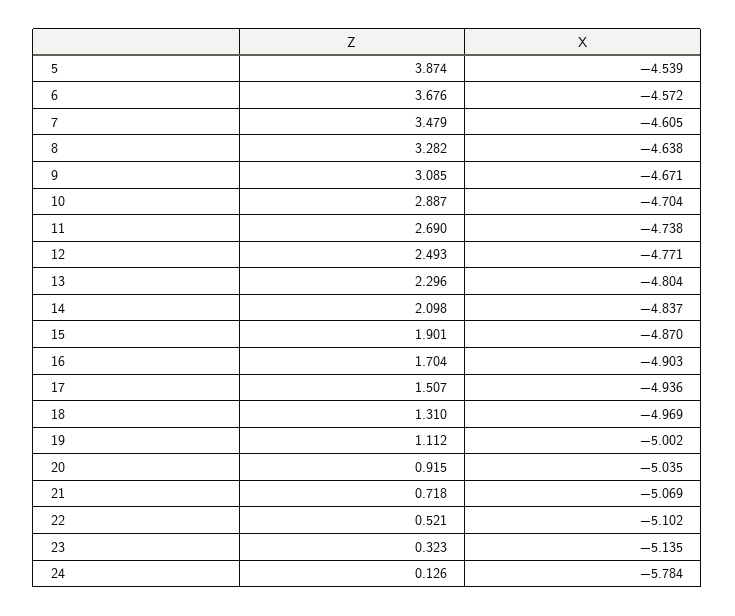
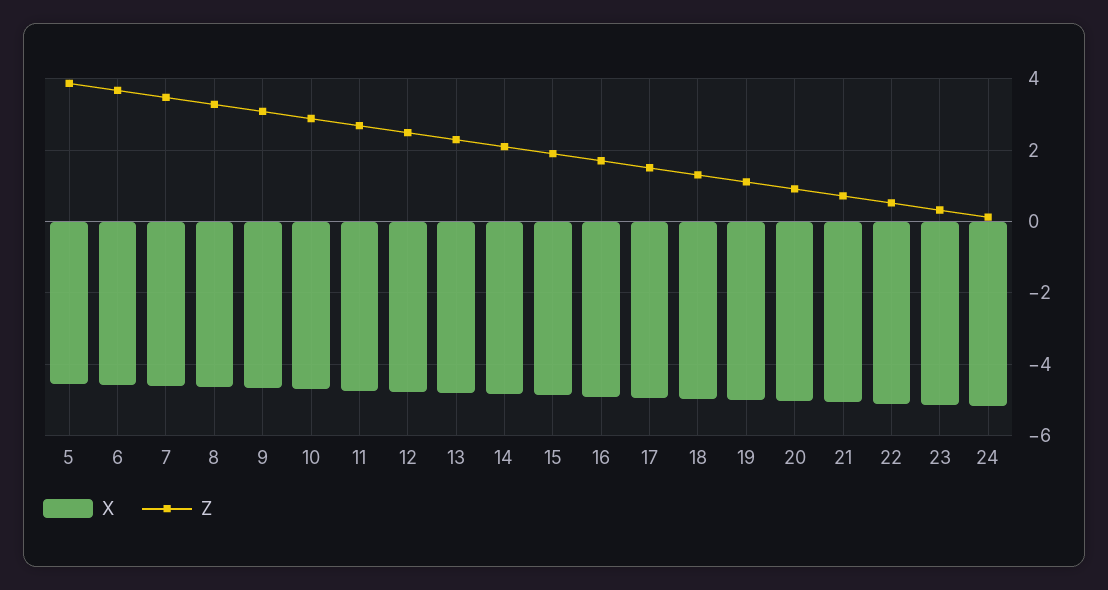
  {
    "Z": {
      "5": 3.874,
      "6": 3.676,
      "7": 3.479,
      "8": 3.282,
      "9": 3.085,
      "10": 2.887,
      "11": 2.69,
      "12": 2.493,
      "13": 2.296,
      "14": 2.098,
      "15": 1.901,
      "16": 1.704,
      "17": 1.507,
      "18": 1.31,
      "19": 1.112,
      "20": 0.915,
      "21": 0.718,
      "22": 0.521,
      "23": 0.323,
      "24": 0.126
    },
    "X": {
      "5": -4.539,
      "6": -4.572,
      "7": -4.605,
      "8": -4.638,
      "9": -4.671,
      "10": -4.704,
      "11": -4.738,
      "12": -4.771,
      "13": -4.804,
      "14": -4.837,
      "15": -4.87,
      "16": -4.903,
      "17": -4.936,
      "18": -4.969,
      "19": -5.002,
      "20": -5.035,
      "21": -5.069,
      "22": -5.102,
      "23": -5.135,
-     "24": -5.784
+     "24": -5.2
    }
  }

